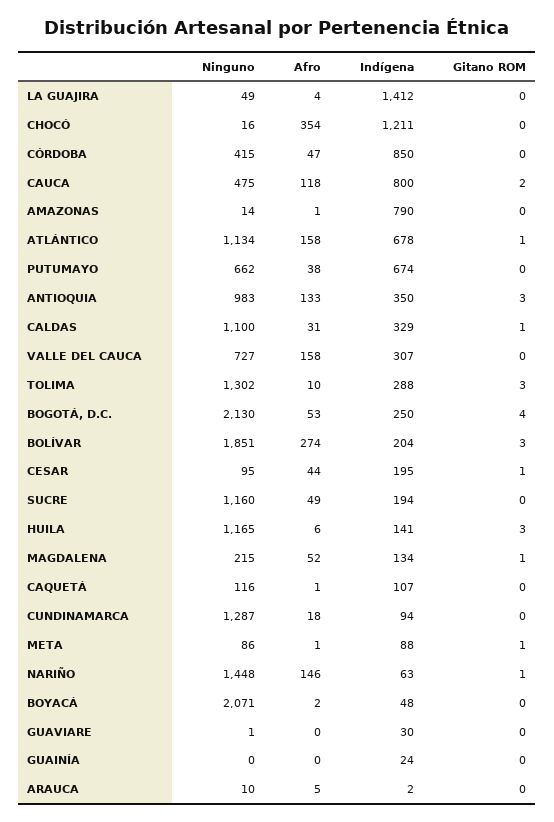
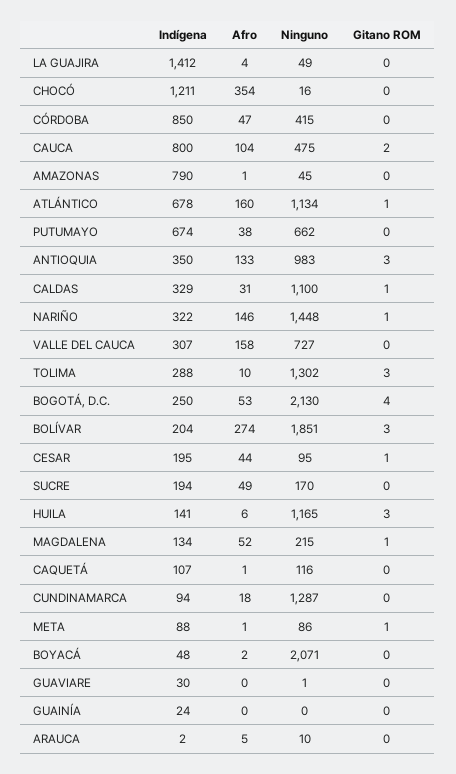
  {
    "Ninguno": {
      "LA GUAJIRA": 49,
      "CHOCÓ": 16,
      "CÓRDOBA": 415,
      "CAUCA": 475,
-     "AMAZONAS": 14,
+     "AMAZONAS": 45,
      "ATLÁNTICO": 1134,
      "PUTUMAYO": 662,
      "ANTIOQUIA": 983,
      "CALDAS": 1100,
      "VALLE DEL CAUCA": 727,
      "TOLIMA": 1302,
      "BOGOTÁ, D.C.": 2130,
      "BOLÍVAR": 1851,
      "CESAR": 95,
-     "SUCRE": 1160,
+     "SUCRE": 170,
      "HUILA": 1165,
      "MAGDALENA": 215,
      "CAQUETÁ": 116,
      "CUNDINAMARCA": 1287,
      "META": 86,
      "NARIÑO": 1448,
      "BOYACÁ": 2071,
      "GUAVIARE": 1,
      "GUAINÍA": 0,
      "ARAUCA": 10
    },
    "Afro": {
      "LA GUAJIRA": 4,
      "CHOCÓ": 354,
      "CÓRDOBA": 47,
-     "CAUCA": 118,
+     "CAUCA": 104,
      "AMAZONAS": 1,
-     "ATLÁNTICO": 158,
+     "ATLÁNTICO": 160,
      "PUTUMAYO": 38,
      "ANTIOQUIA": 133,
      "CALDAS": 31,
      "VALLE DEL CAUCA": 158,
      "TOLIMA": 10,
      "BOGOTÁ, D.C.": 53,
      "BOLÍVAR": 274,
      "CESAR": 44,
      "SUCRE": 49,
      "HUILA": 6,
      "MAGDALENA": 52,
      "CAQUETÁ": 1,
      "CUNDINAMARCA": 18,
      "META": 1,
      "NARIÑO": 146,
      "BOYACÁ": 2,
      "GUAVIARE": 0,
      "GUAINÍA": 0,
      "ARAUCA": 5
    },
    "Indígena": {
      "LA GUAJIRA": 1412,
      "CHOCÓ": 1211,
      "CÓRDOBA": 850,
      "CAUCA": 800,
      "AMAZONAS": 790,
      "ATLÁNTICO": 678,
      "PUTUMAYO": 674,
      "ANTIOQUIA": 350,
      "CALDAS": 329,
      "VALLE DEL CAUCA": 307,
      "TOLIMA": 288,
      "BOGOTÁ, D.C.": 250,
      "BOLÍVAR": 204,
      "CESAR": 195,
      "SUCRE": 194,
      "HUILA": 141,
      "MAGDALENA": 134,
      "CAQUETÁ": 107,
      "CUNDINAMARCA": 94,
      "META": 88,
-     "NARIÑO": 63,
+     "NARIÑO": 322,
      "BOYACÁ": 48,
      "GUAVIARE": 30,
      "GUAINÍA": 24,
      "ARAUCA": 2
    },
    "Gitano ROM": {
      "LA GUAJIRA": 0,
      "CHOCÓ": 0,
      "CÓRDOBA": 0,
      "CAUCA": 2,
      "AMAZONAS": 0,
      "ATLÁNTICO": 1,
      "PUTUMAYO": 0,
      "ANTIOQUIA": 3,
      "CALDAS": 1,
      "VALLE DEL CAUCA": 0,
      "TOLIMA": 3,
      "BOGOTÁ, D.C.": 4,
      "BOLÍVAR": 3,
      "CESAR": 1,
      "SUCRE": 0,
      "HUILA": 3,
      "MAGDALENA": 1,
      "CAQUETÁ": 0,
      "CUNDINAMARCA": 0,
      "META": 1,
      "NARIÑO": 1,
      "BOYACÁ": 0,
      "GUAVIARE": 0,
      "GUAINÍA": 0,
      "ARAUCA": 0
    }
  }

